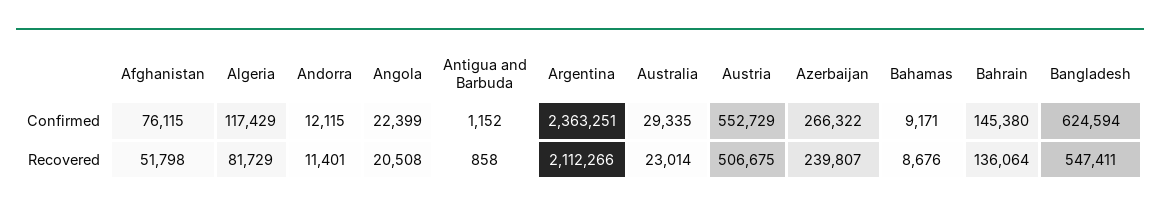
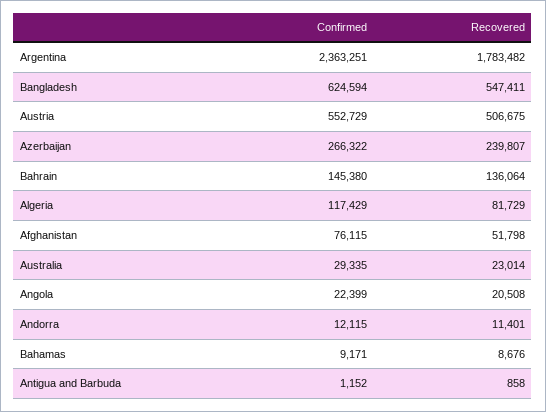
  {
    "Afghanistan": {
      "Confirmed": 76115,
      "Recovered": 51798
    },
    "Algeria": {
      "Confirmed": 117429,
      "Recovered": 81729
    },
    "Andorra": {
      "Confirmed": 12115,
      "Recovered": 11401
    },
    "Angola": {
      "Confirmed": 22399,
      "Recovered": 20508
    },
    "Antigua and Barbuda": {
      "Confirmed": 1152,
      "Recovered": 858
    },
    "Argentina": {
      "Confirmed": 2363251,
-     "Recovered": 2112266
+     "Recovered": 1783482
    },
    "Australia": {
      "Confirmed": 29335,
      "Recovered": 23014
    },
    "Austria": {
      "Confirmed": 552729,
      "Recovered": 506675
    },
    "Azerbaijan": {
      "Confirmed": 266322,
      "Recovered": 239807
    },
    "Bahamas": {
      "Confirmed": 9171,
      "Recovered": 8676
    },
    "Bahrain": {
      "Confirmed": 145380,
      "Recovered": 136064
    },
    "Bangladesh": {
      "Confirmed": 624594,
      "Recovered": 547411
    }
  }

